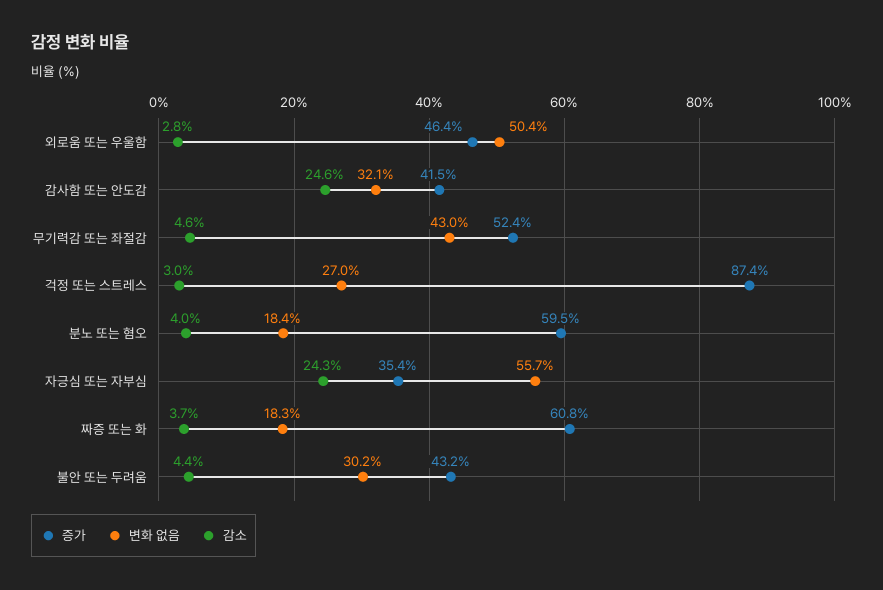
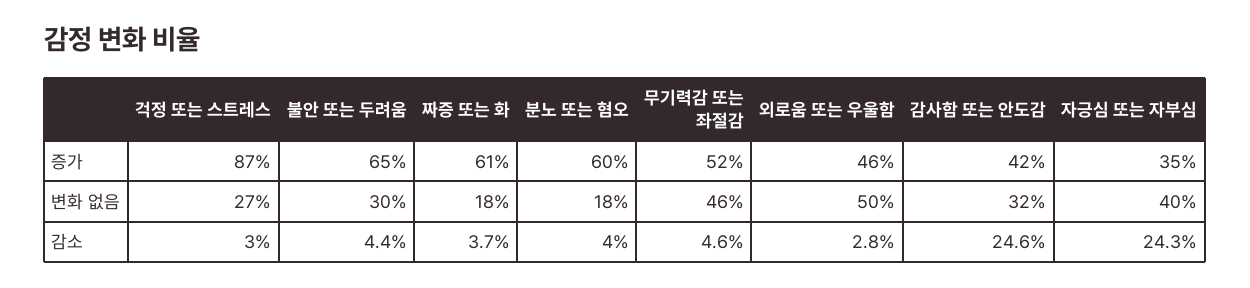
  {
    "증가": {
      "외로움 또는 우울함": 46.4,
      "감사함 또는 안도감": 41.5,
      "무기력감 또는 좌절감": 52.4,
      "걱정 또는 스트레스": 87.4,
      "분노 또는 혐오": 59.5,
      "자긍심 또는 자부심": 35.4,
      "짜증 또는 화": 60.8,
-     "불안 또는 두려움": 43.2
+     "불안 또는 두려움": 65
    },
    "변화 없음": {
      "외로움 또는 우울함": 50.4,
      "감사함 또는 안도감": 32.1,
-     "무기력감 또는 좌절감": 43,
+     "무기력감 또는 좌절감": 46,
      "걱정 또는 스트레스": 27,
      "분노 또는 혐오": 18.4,
-     "자긍심 또는 자부심": 55.7,
+     "자긍심 또는 자부심": 40,
      "짜증 또는 화": 18.3,
      "불안 또는 두려움": 30.2
    },
    "감소": {
      "외로움 또는 우울함": 2.8,
      "감사함 또는 안도감": 24.6,
      "무기력감 또는 좌절감": 4.6,
      "걱정 또는 스트레스": 3,
      "분노 또는 혐오": 4,
      "자긍심 또는 자부심": 24.3,
      "짜증 또는 화": 3.7,
      "불안 또는 두려움": 4.4
    }
  }

